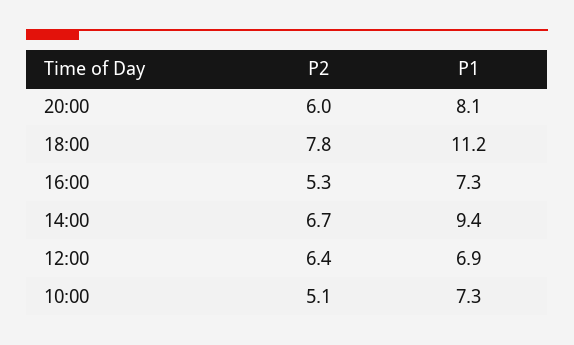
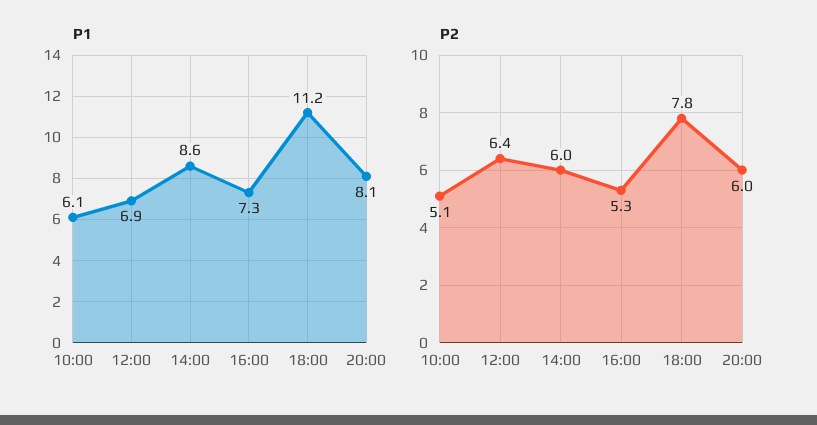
  {
    "P2": {
      "20:00": 6,
      "18:00": 7.8,
      "16:00": 5.3,
-     "14:00": 6.7,
+     "14:00": 6,
      "12:00": 6.4,
      "10:00": 5.1
    },
    "P1": {
      "20:00": 8.1,
      "18:00": 11.2,
      "16:00": 7.3,
-     "14:00": 9.4,
+     "14:00": 8.6,
      "12:00": 6.9,
-     "10:00": 7.3
+     "10:00": 6.1
    }
  }

